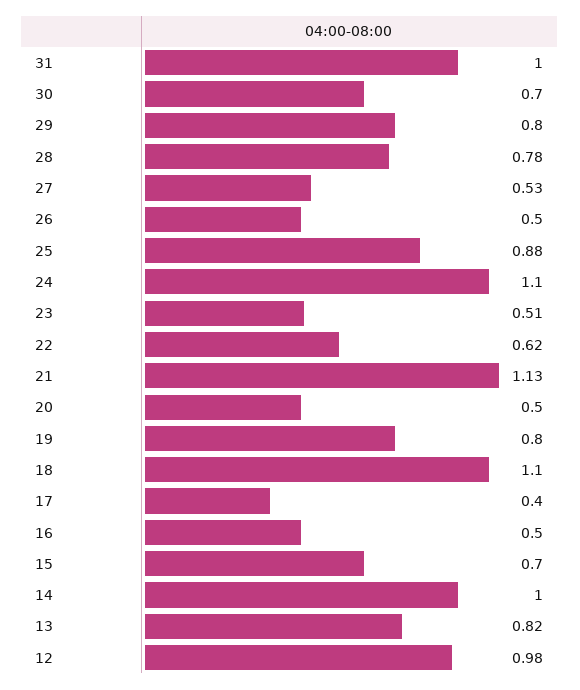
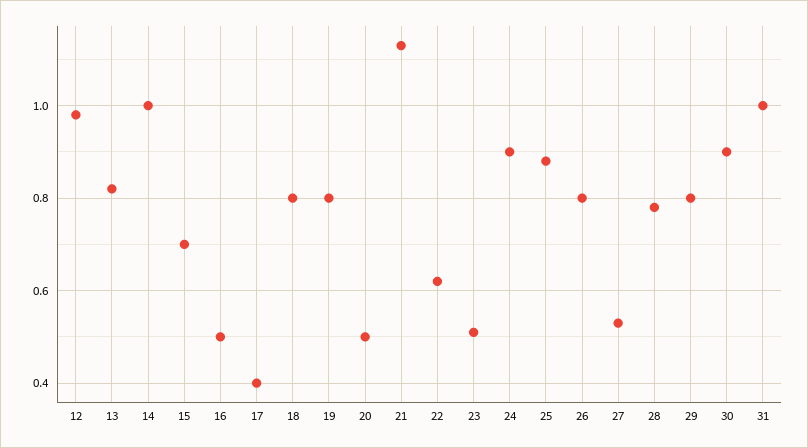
  {
    "31": 1,
-   "30": 0.7,
+   "30": 0.9,
    "29": 0.8,
    "28": 0.78,
    "27": 0.53,
-   "26": 0.5,
+   "26": 0.8,
    "25": 0.88,
-   "24": 1.1,
+   "24": 0.9,
    "23": 0.51,
    "22": 0.62,
    "21": 1.13,
    "20": 0.5,
    "19": 0.8,
-   "18": 1.1,
+   "18": 0.8,
    "17": 0.4,
    "16": 0.5,
    "15": 0.7,
    "14": 1,
    "13": 0.82,
    "12": 0.98
  }

